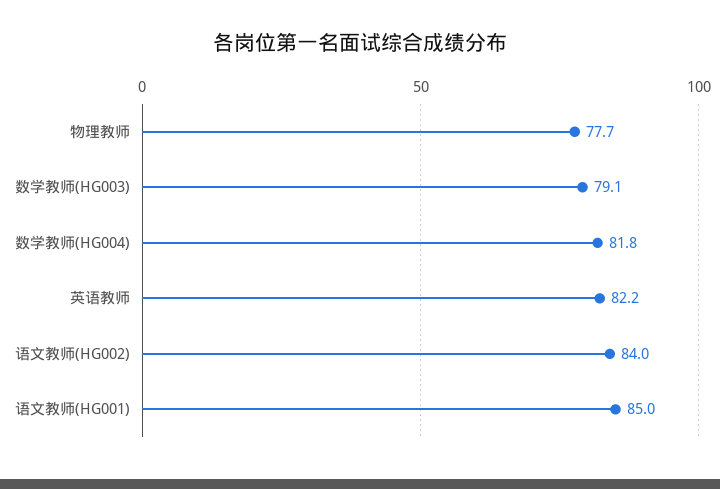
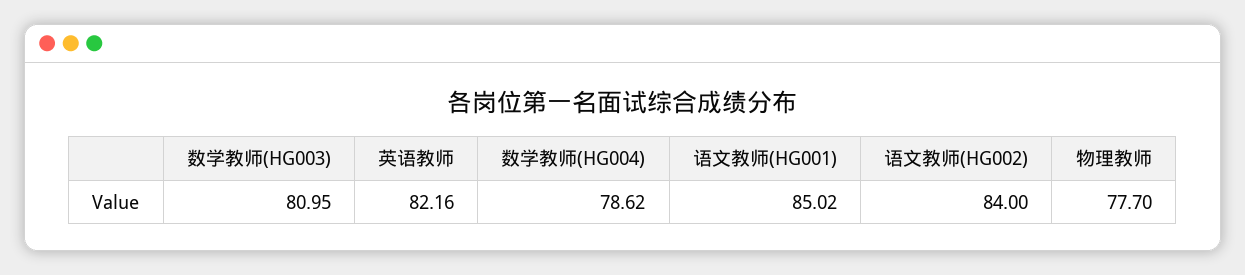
  {
    "物理教师": 77.7,
-   "数学教师(HG003)": 79.1,
+   "数学教师(HG003)": 80.95,
-   "数学教师(HG004)": 81.8,
+   "数学教师(HG004)": 78.62,
    "英语教师": 82.16,
    "语文教师(HG002)": 84,
    "语文教师(HG001)": 85.02
  }

